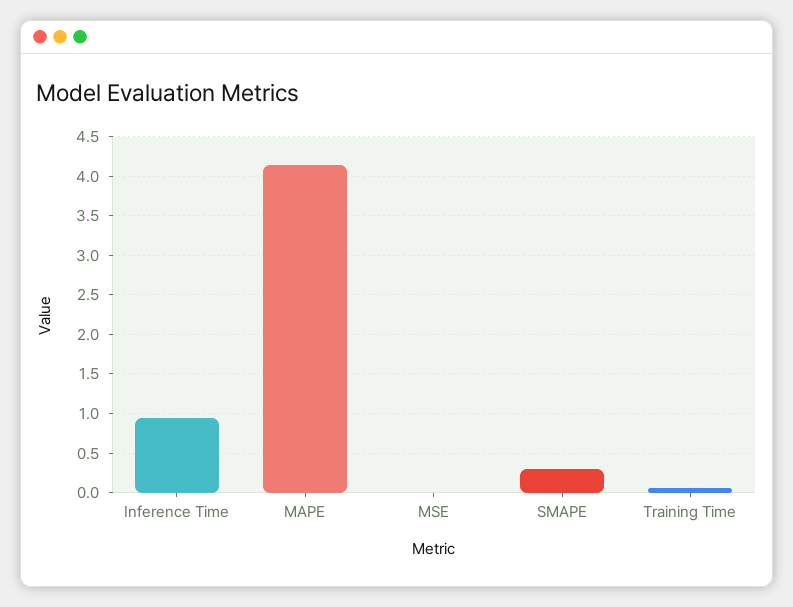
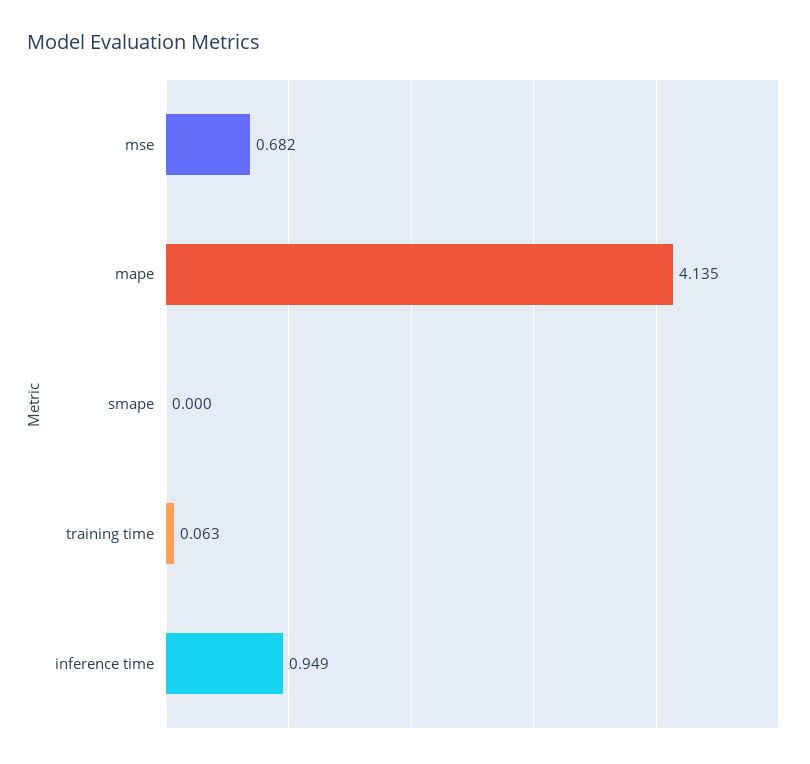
  {
    "Inference Time": 0.949,
    "MAPE": 4.135,
-   "MSE": 0,
+   "MSE": 0.682,
-   "SMAPE": 0.3,
+   "SMAPE": 0,
    "Training Time": 0.063
  }

